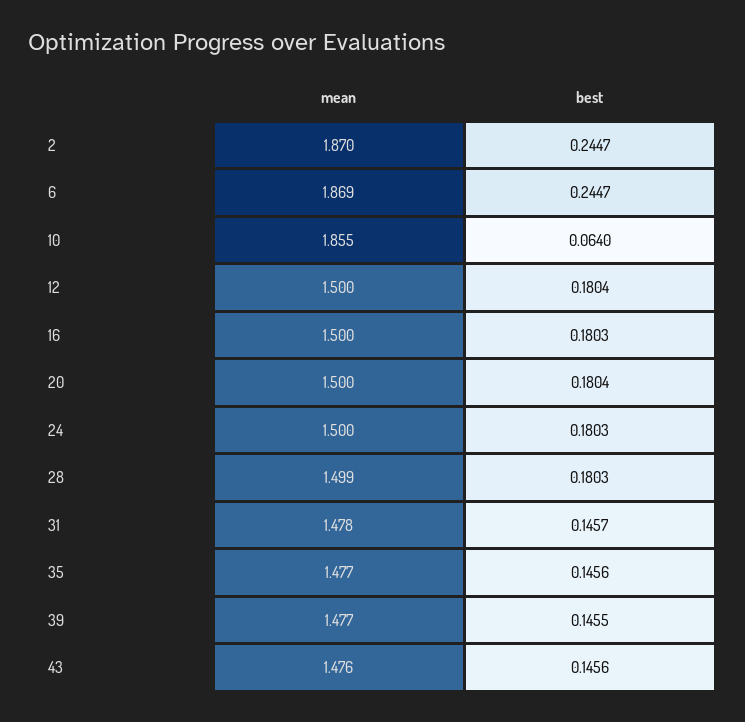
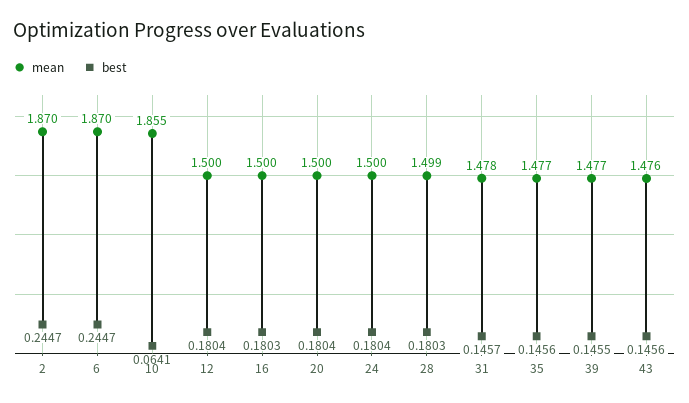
  {
    "mean": {
      "2": 1.87,
-     "6": 1.869,
+     "6": 1.87,
      "10": 1.855,
      "12": 1.5,
      "16": 1.5,
      "20": 1.5,
      "24": 1.5,
      "28": 1.499,
      "31": 1.478,
      "35": 1.477,
      "39": 1.477,
      "43": 1.476
    },
    "best": {
      "2": 0.2447,
      "6": 0.2447,
-     "10": 0.064,
+     "10": 0.0641,
      "12": 0.1804,
      "16": 0.1803,
      "20": 0.1804,
-     "24": 0.1803,
+     "24": 0.1804,
      "28": 0.1803,
      "31": 0.1457,
      "35": 0.1456,
      "39": 0.1455,
      "43": 0.1456
    }
  }

